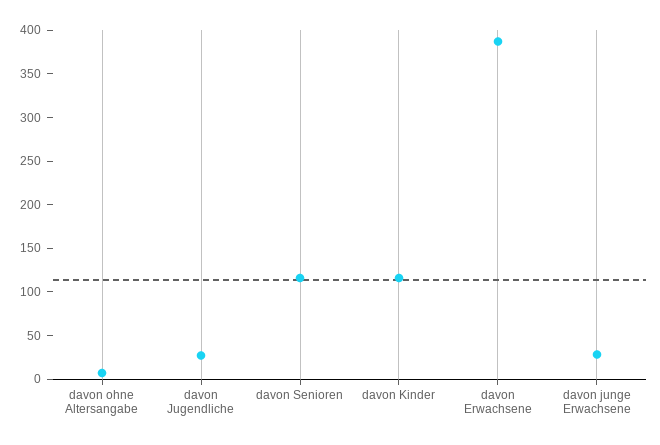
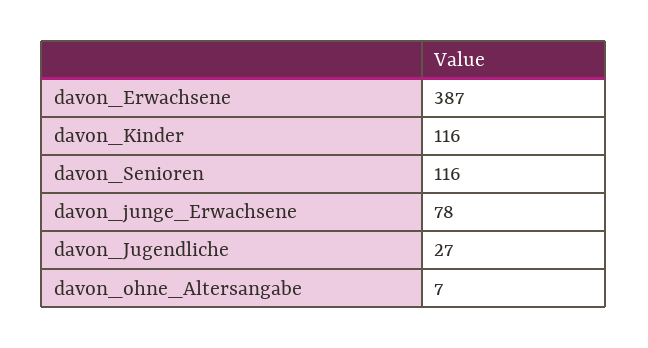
  {
    "davon ohne Altersangabe": 7,
    "davon Jugendliche": 27,
    "davon Senioren": 116,
    "davon Kinder": 116,
    "davon Erwachsene": 387,
-   "davon junge Erwachsene": 30
+   "davon junge Erwachsene": 78
  }

